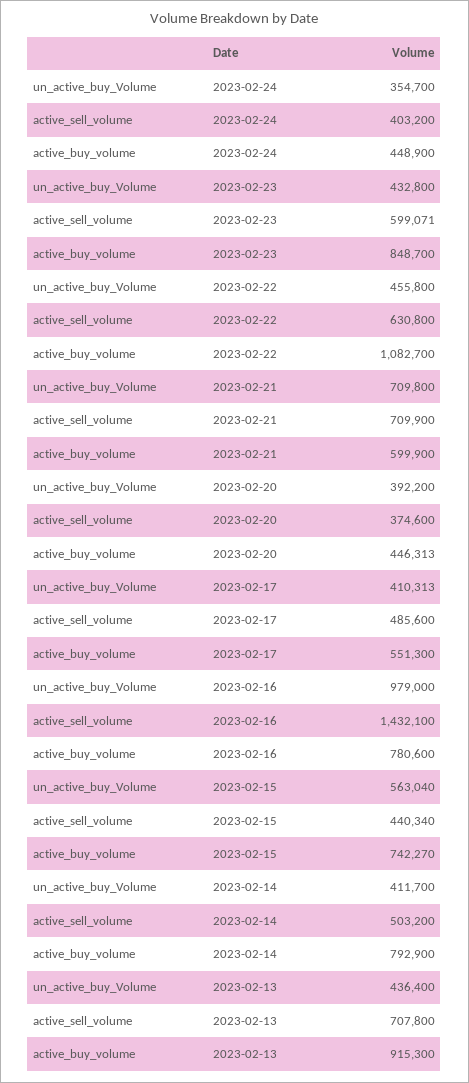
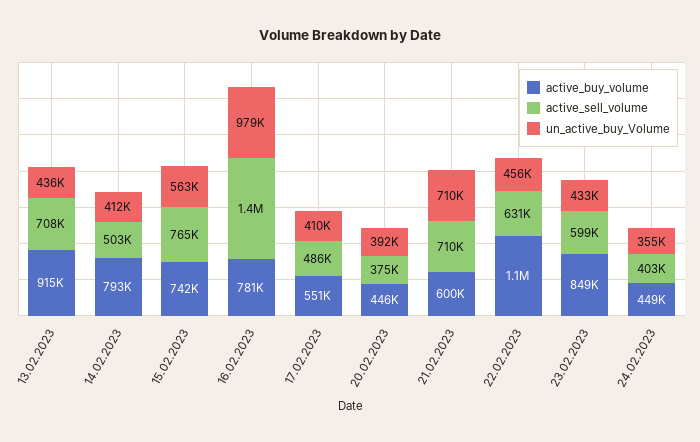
  {
    "un_active_buy_Volume": {
      "2023-02-24": 354700,
      "2023-02-23": 432800,
      "2023-02-22": 455800,
      "2023-02-21": 709800,
      "2023-02-20": 392200,
      "2023-02-17": 410313,
      "2023-02-16": 979000,
      "2023-02-15": 563040,
      "2023-02-14": 411700,
      "2023-02-13": 436400
    },
    "active_sell_volume": {
      "2023-02-24": 403200,
      "2023-02-23": 599071,
      "2023-02-22": 630800,
      "2023-02-21": 709900,
      "2023-02-20": 374600,
      "2023-02-17": 485600,
      "2023-02-16": 1432100,
-     "2023-02-15": 440340,
+     "2023-02-15": 765000,
      "2023-02-14": 503200,
      "2023-02-13": 707800
    },
    "active_buy_volume": {
      "2023-02-24": 448900,
      "2023-02-23": 848700,
      "2023-02-22": 1082700,
      "2023-02-21": 599900,
      "2023-02-20": 446313,
      "2023-02-17": 551300,
      "2023-02-16": 780600,
      "2023-02-15": 742270,
      "2023-02-14": 792900,
      "2023-02-13": 915300
    }
  }

